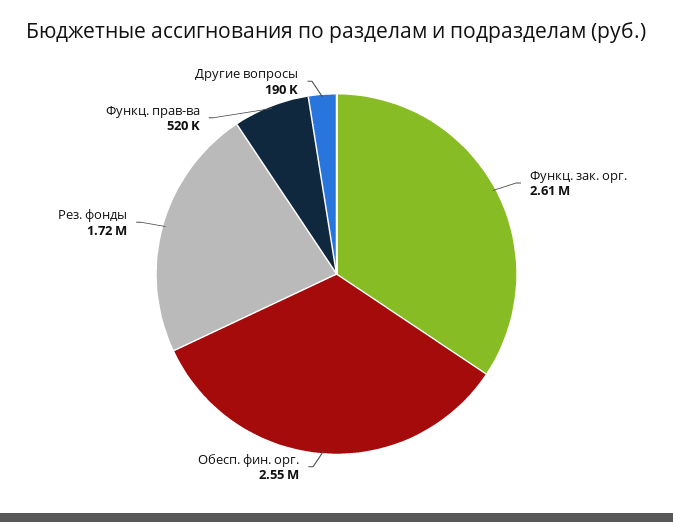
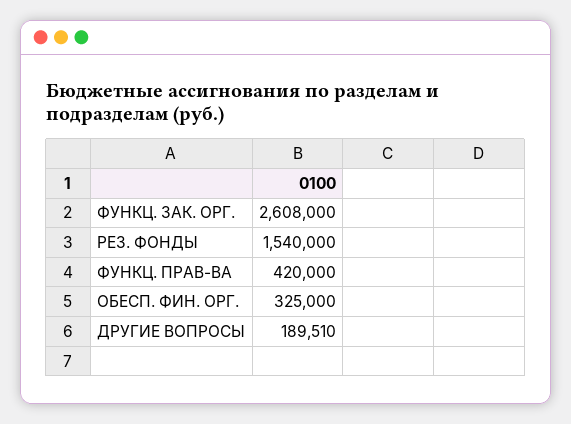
  {
    "Функц. зак. орг.": 2608000,
-   "Обесп. фин. орг.": 2550000,
+   "Обесп. фин. орг.": 325000,
-   "Рез. фонды": 1720000,
+   "Рез. фонды": 1540000,
-   "Функц. прав-ва": 520000,
+   "Функц. прав-ва": 420000,
    "Другие вопросы": 189510
  }

